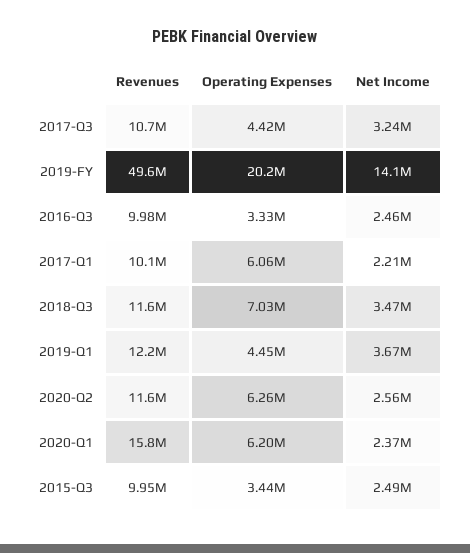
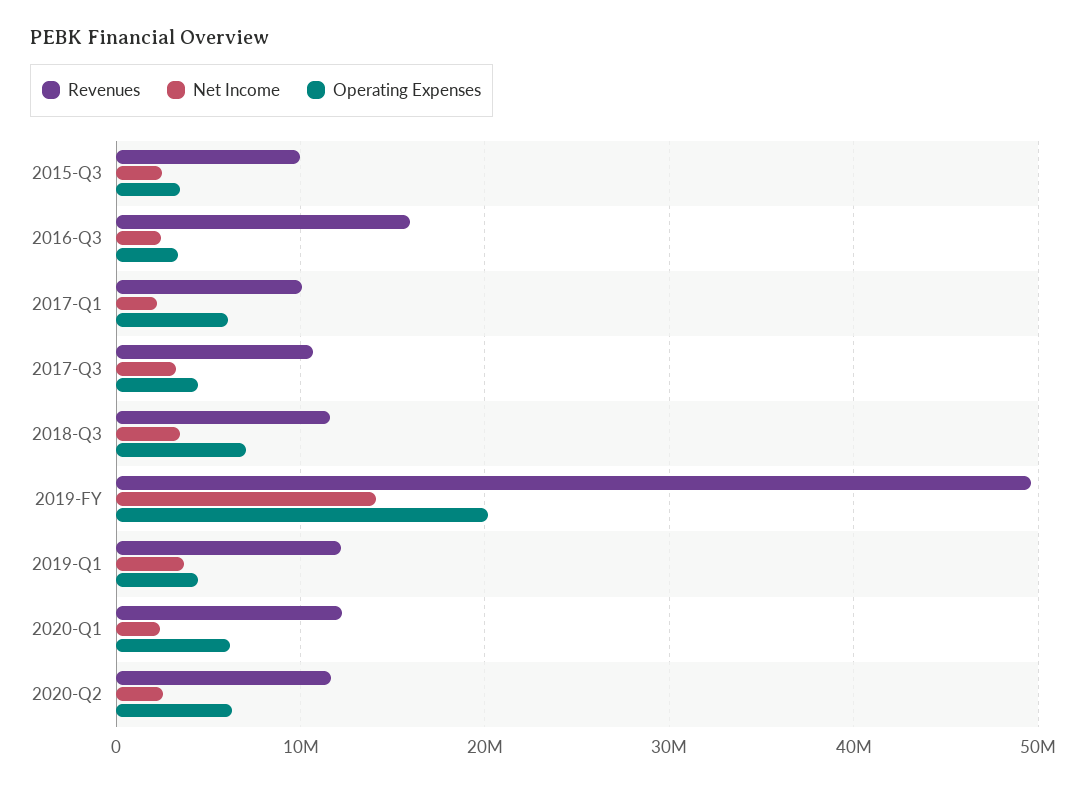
  {
    "Revenues": {
      "2017-Q3": 10700000,
      "2019-FY": 49600000,
-     "2016-Q3": 9980000,
+     "2016-Q3": 16000000,
      "2017-Q1": 10100000,
      "2018-Q3": 11600000,
      "2019-Q1": 12200000,
      "2020-Q2": 11600000,
-     "2020-Q1": 15800000,
+     "2020-Q1": 12000000,
      "2015-Q3": 9950000
    },
    "Operating Expenses": {
      "2017-Q3": 4420000,
      "2019-FY": 20200000,
      "2016-Q3": 3330000,
      "2017-Q1": 6060000,
      "2018-Q3": 7030000,
      "2019-Q1": 4450000,
      "2020-Q2": 6260000,
      "2020-Q1": 6200000,
      "2015-Q3": 3440000
    },
    "Net Income": {
      "2017-Q3": 3240000,
      "2019-FY": 14100000,
      "2016-Q3": 2460000,
      "2017-Q1": 2210000,
      "2018-Q3": 3470000,
      "2019-Q1": 3670000,
      "2020-Q2": 2560000,
      "2020-Q1": 2370000,
      "2015-Q3": 2490000
    }
  }

